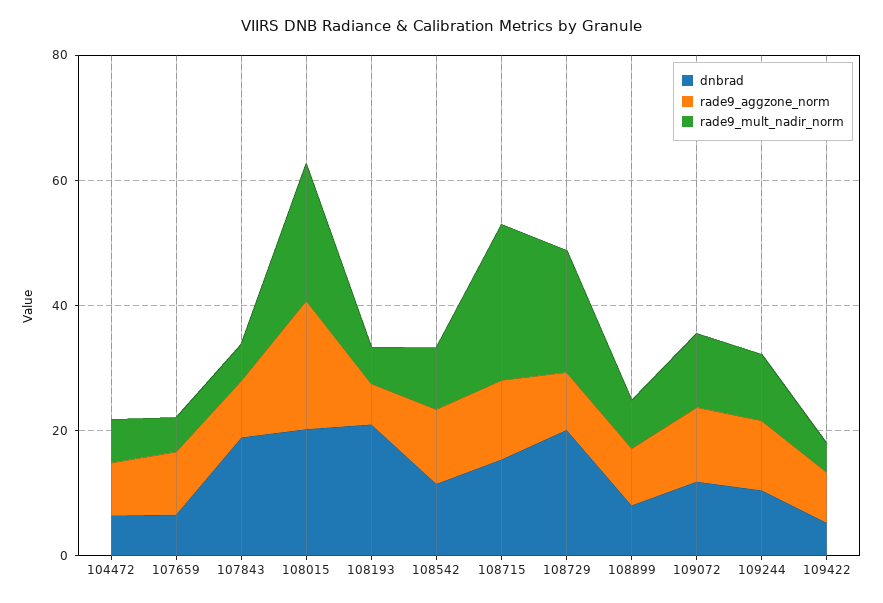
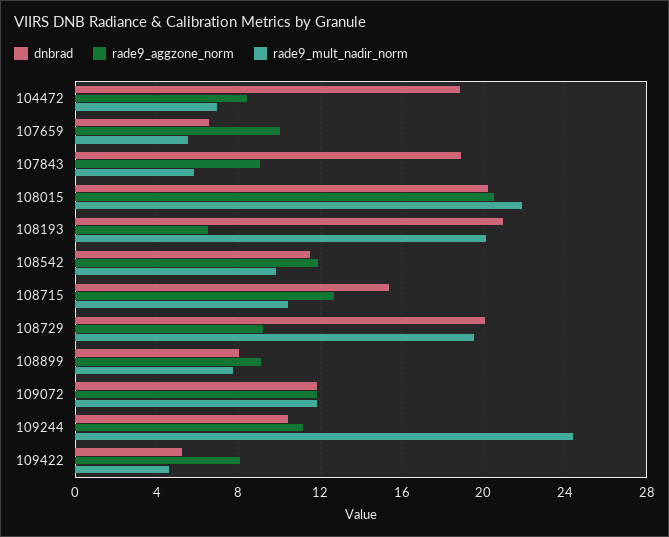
  {
    "dnbrad": {
-     "104472": 5,
+     "104472": 19,
      "107659": 6.5,
      "107843": 19,
      "108015": 20,
      "108193": 21,
      "108542": 11.5,
      "108715": 15.5,
      "108729": 20,
      "108899": 8,
      "109072": 12,
      "109244": 10.5,
      "109422": 5.5
    },
    "rade9_aggzone_norm": {
      "104472": 8.5,
      "107659": 10,
      "107843": 9,
      "108015": 20.5,
      "108193": 6.5,
      "108542": 12,
      "108715": 12.5,
      "108729": 9,
      "108899": 9,
      "109072": 12,
      "109244": 11,
      "109422": 8
    },
    "rade9_mult_nadir_norm": {
      "104472": 7,
      "107659": 5.5,
      "107843": 6,
      "108015": 22,
-     "108193": 5,
+     "108193": 20,
      "108542": 10,
-     "108715": 25,
+     "108715": 10.5,
      "108729": 19.5,
      "108899": 7.5,
      "109072": 12,
-     "109244": 10,
+     "109244": 24.5,
      "109422": 4.5
    }
  }

